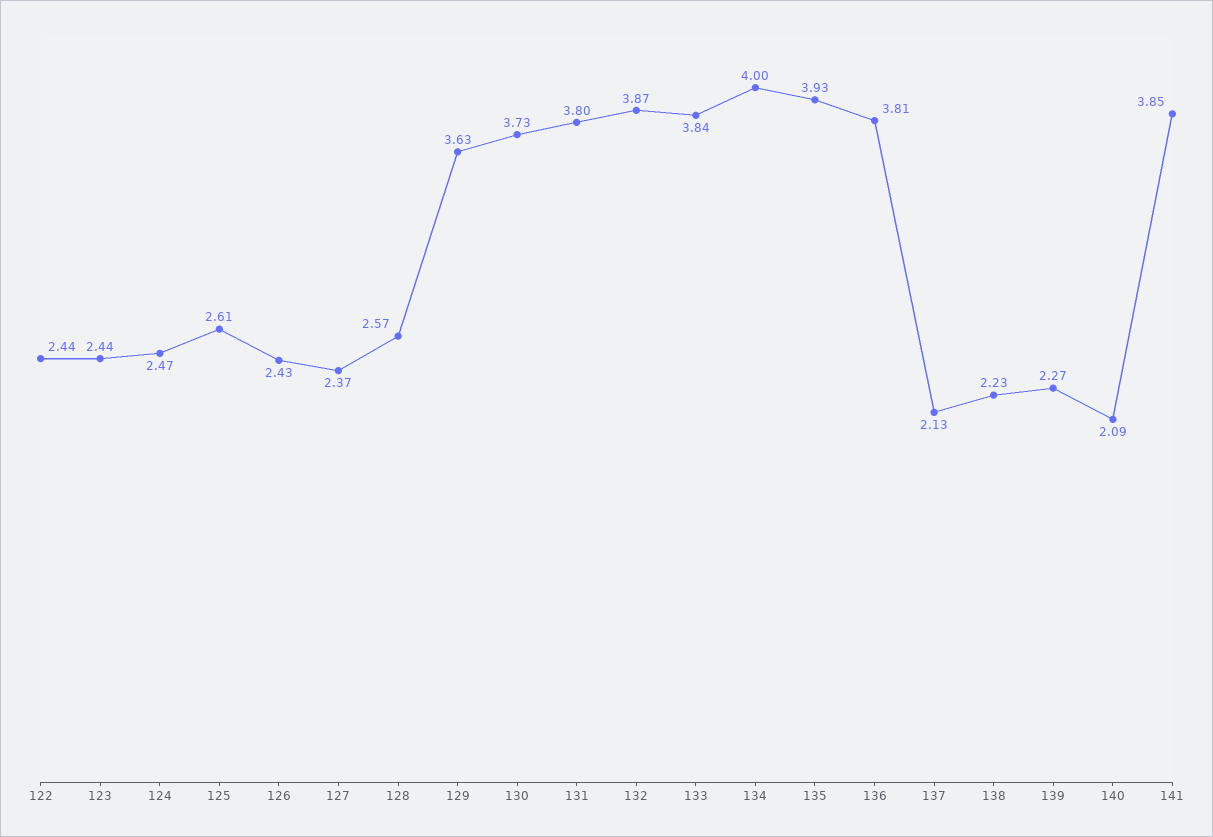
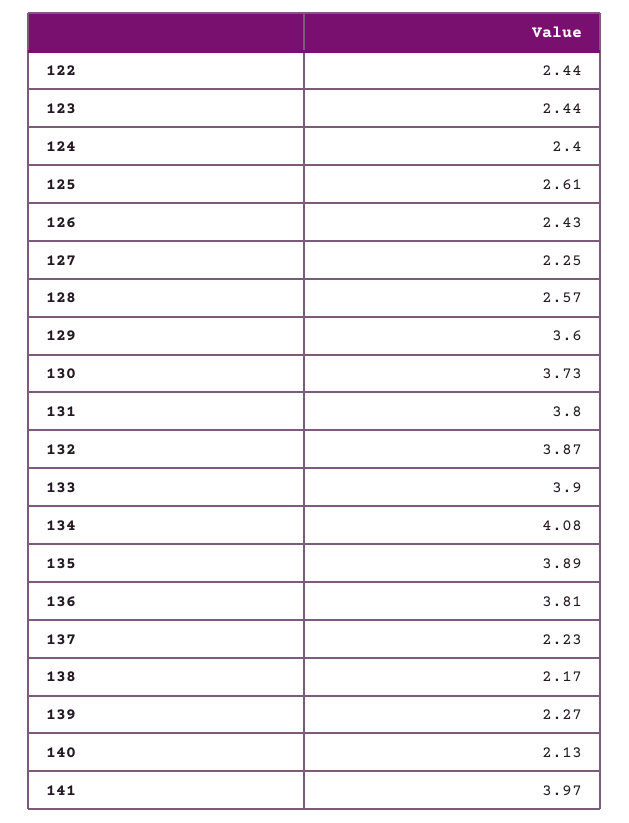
  {
    "122": 2.44,
    "123": 2.44,
-   "124": 2.47,
+   "124": 2.4,
    "125": 2.61,
    "126": 2.43,
-   "127": 2.37,
+   "127": 2.25,
    "128": 2.57,
-   "129": 3.63,
+   "129": 3.6,
    "130": 3.73,
    "131": 3.8,
    "132": 3.87,
-   "133": 3.84,
+   "133": 3.9,
-   "134": 4,
+   "134": 4.08,
-   "135": 3.93,
+   "135": 3.89,
    "136": 3.81,
-   "137": 2.13,
+   "137": 2.23,
-   "138": 2.23,
+   "138": 2.17,
    "139": 2.27,
-   "140": 2.09,
+   "140": 2.13,
-   "141": 3.85
+   "141": 3.97
  }

